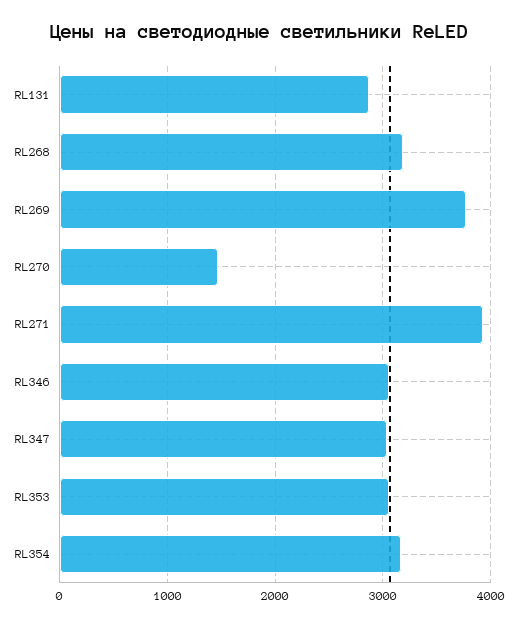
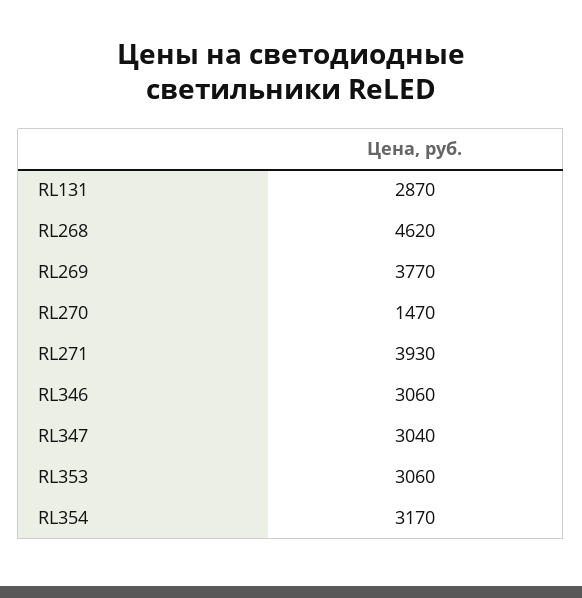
  {
    "RL131": 2870,
-   "RL268": 3200,
+   "RL268": 4620,
    "RL269": 3770,
    "RL270": 1470,
    "RL271": 3930,
    "RL346": 3060,
    "RL347": 3040,
    "RL353": 3060,
    "RL354": 3170
  }

